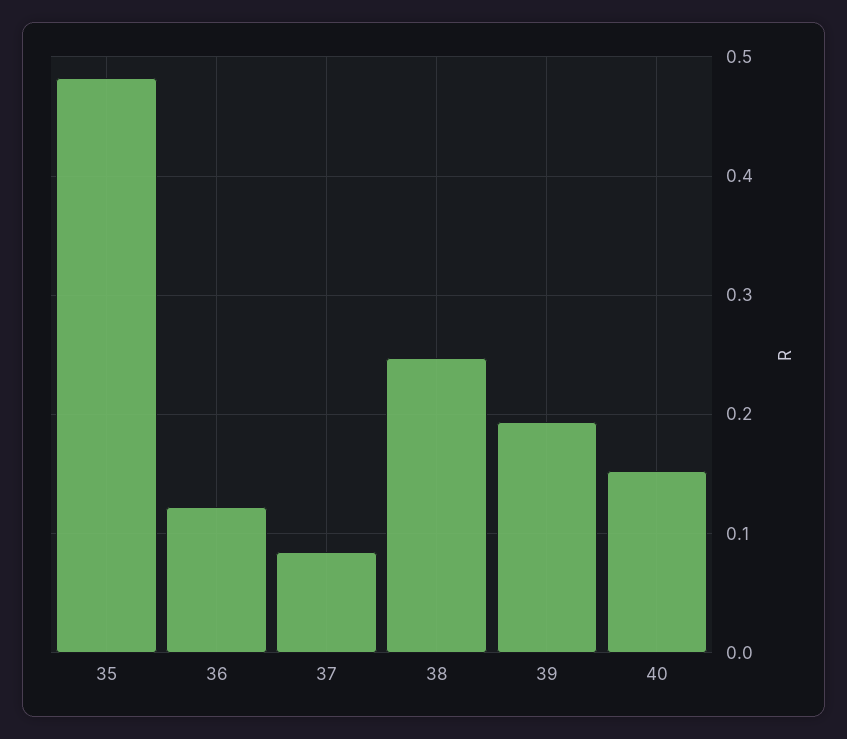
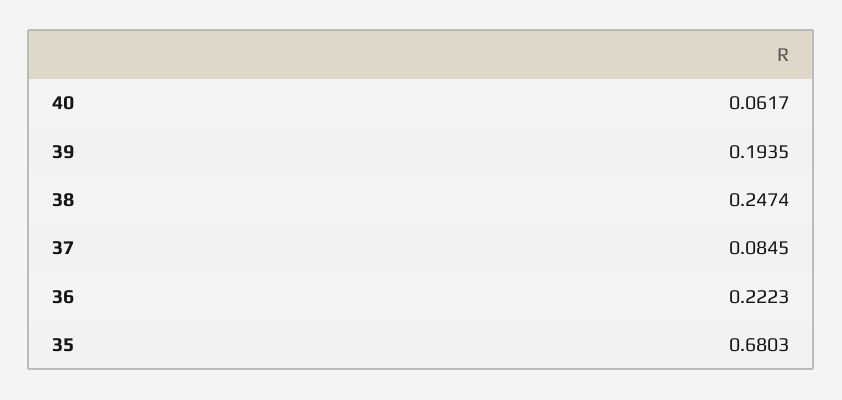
  {
-   "35": 0.48,
+   "35": 0.6803,
-   "36": 0.12,
+   "36": 0.2223,
    "37": 0.0845,
    "38": 0.2474,
    "39": 0.1935,
-   "40": 0.15
+   "40": 0.0617
  }

